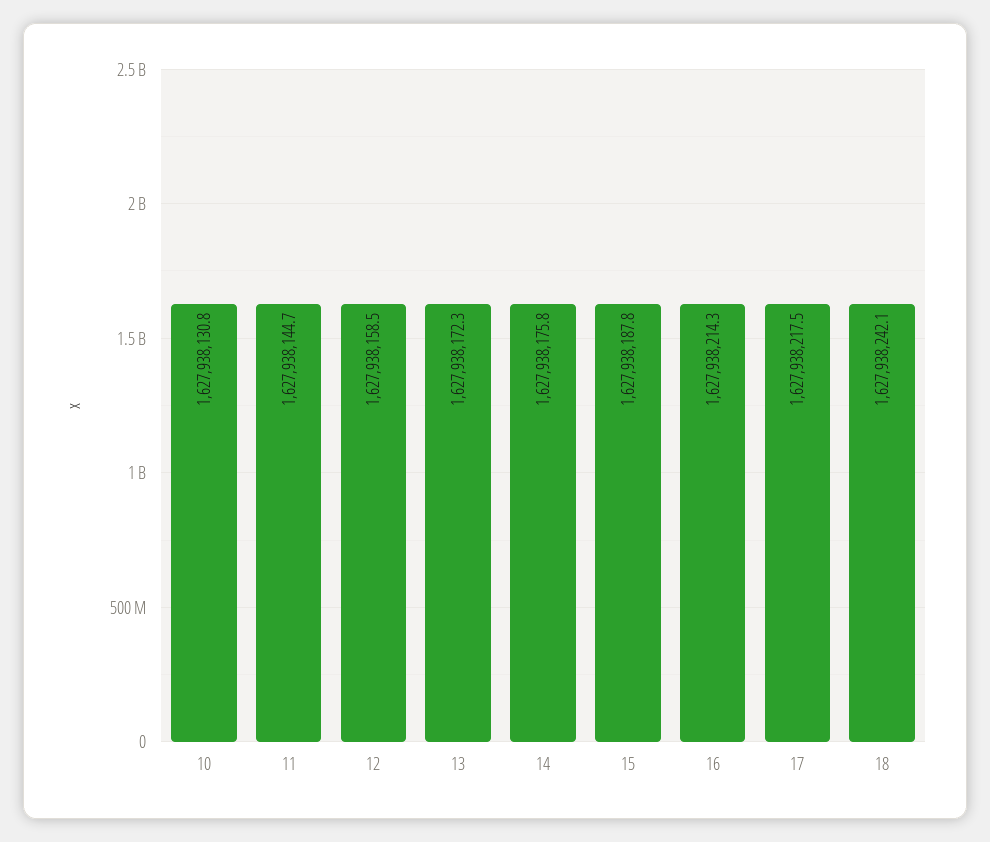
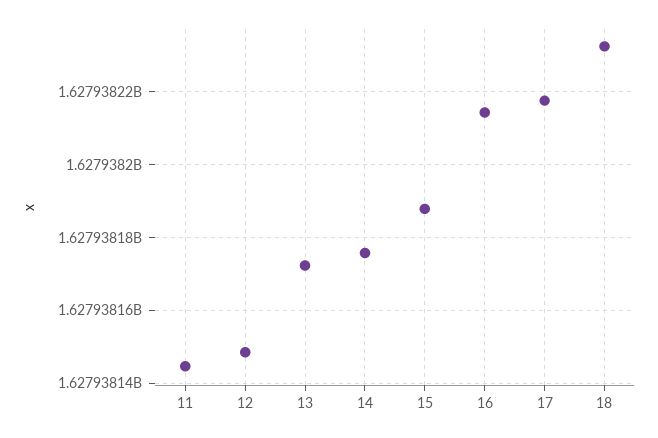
  {
-   "10": 1627938130.8,
    "11": 1627938144.7,
-   "12": 1627938158.5,
+   "12": 1627938148,
    "13": 1627938172.3,
    "14": 1627938175.8,
    "15": 1627938187.8,
    "16": 1627938214.3,
    "17": 1627938217.5,
-   "18": 1627938242.1
+   "18": 1627938232
  }

